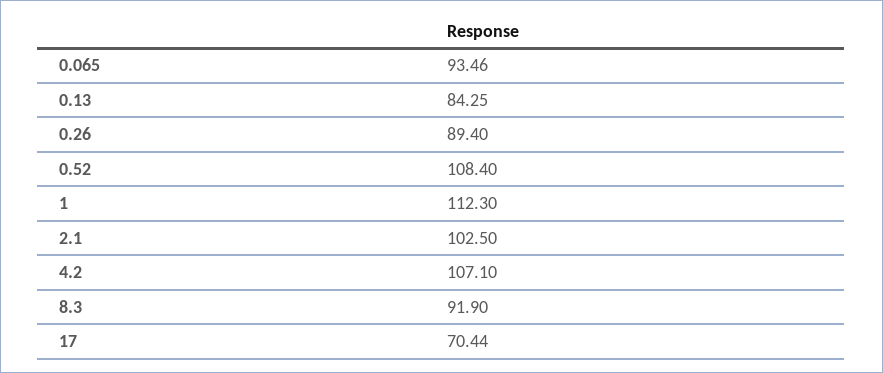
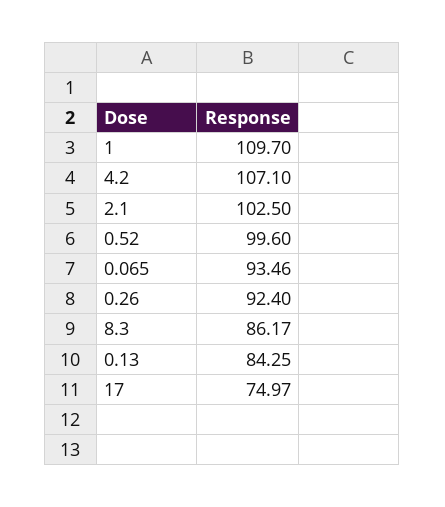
  {
    "0.065": 93.46,
    "0.13": 84.25,
-   "0.26": 89.4,
+   "0.26": 92.4,
-   "0.52": 108.4,
+   "0.52": 99.6,
-   "1": 112.3,
+   "1": 109.7,
    "2.1": 102.5,
    "4.2": 107.1,
-   "8.3": 91.9,
+   "8.3": 86.17,
-   "17": 70.44
+   "17": 74.97
  }

